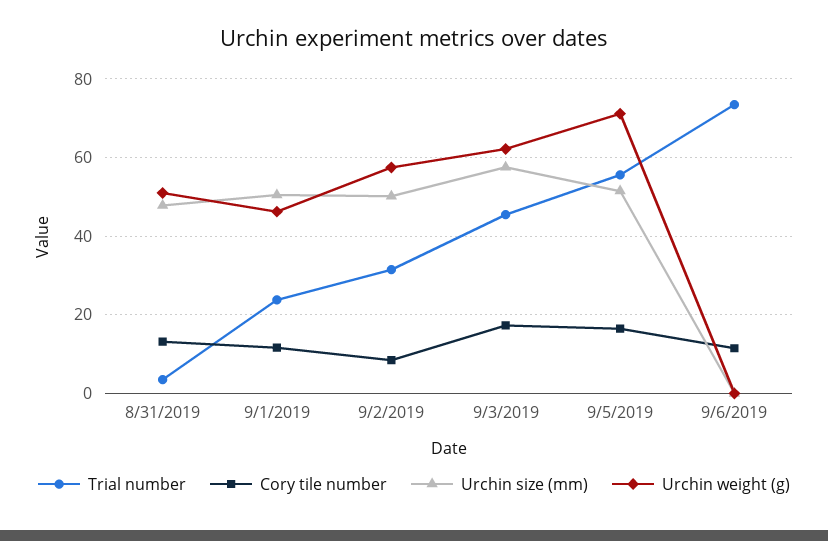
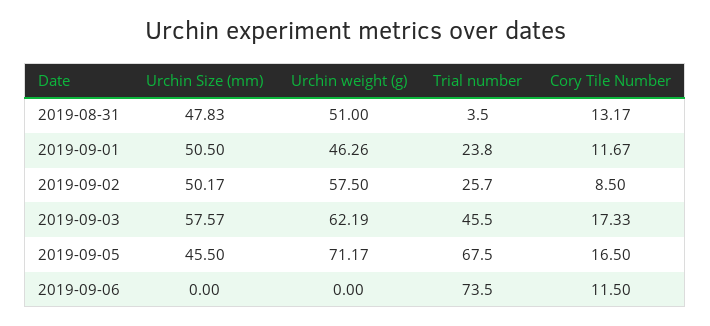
  {
    "Trial number": {
      "8/31/2019": 3.5,
      "9/1/2019": 23.8,
-     "9/2/2019": 32,
+     "9/2/2019": 25.7,
      "9/3/2019": 45.5,
-     "9/5/2019": 56,
+     "9/5/2019": 67.5,
      "9/6/2019": 73.5
    },
    "Cory tile number": {
      "8/31/2019": 13.17,
      "9/1/2019": 11.67,
      "9/2/2019": 8.5,
      "9/3/2019": 17.33,
      "9/5/2019": 16.5,
      "9/6/2019": 11.5
    },
    "Urchin size (mm)": {
      "8/31/2019": 47.83,
      "9/1/2019": 50.5,
      "9/2/2019": 50.17,
      "9/3/2019": 57.57,
-     "9/5/2019": 52,
+     "9/5/2019": 45.5,
      "9/6/2019": 0
    },
    "Urchin weight (g)": {
      "8/31/2019": 51,
      "9/1/2019": 46.26,
      "9/2/2019": 57.5,
      "9/3/2019": 62.19,
      "9/5/2019": 71.17,
      "9/6/2019": 0
    }
  }

